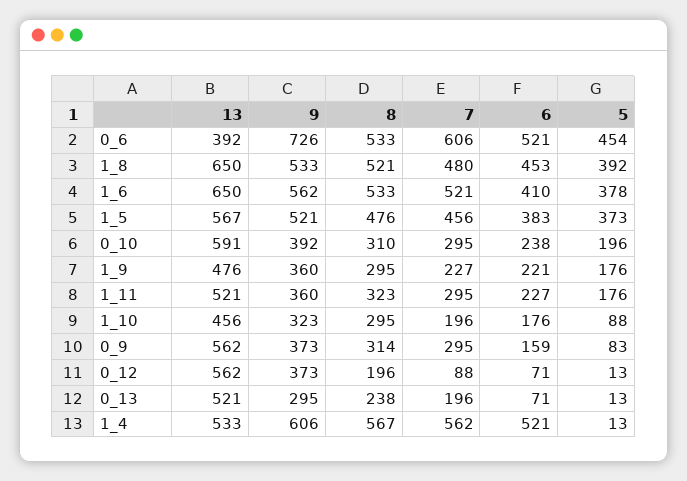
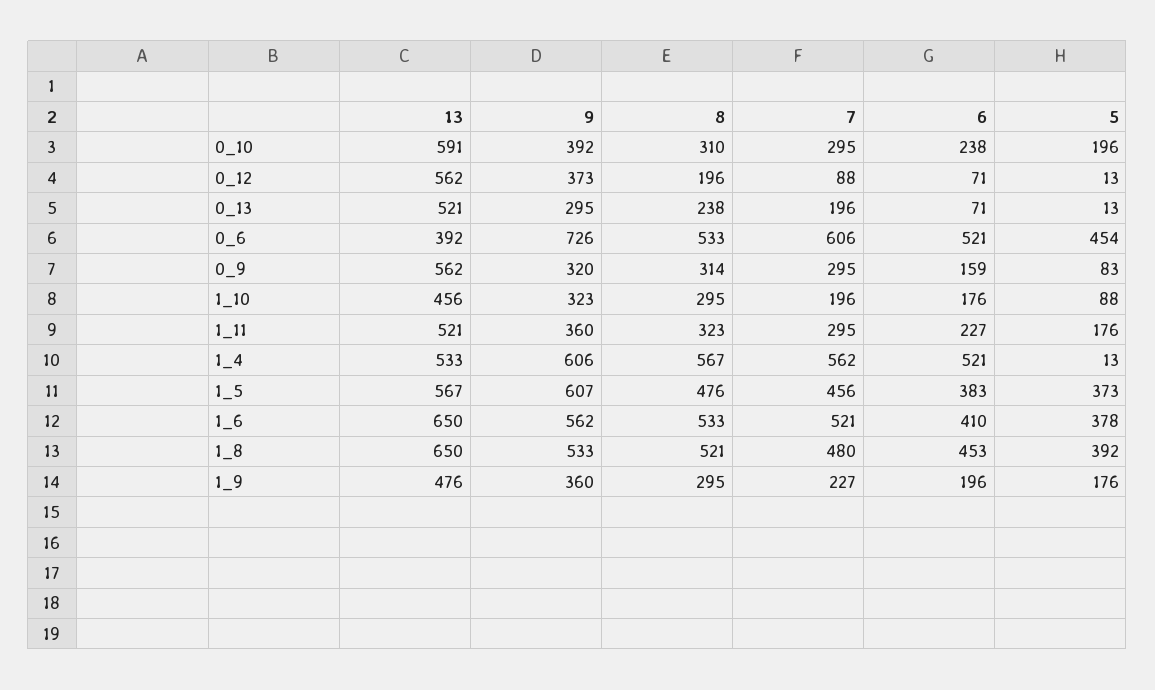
  {
    "13": {
      "0_6": 392,
      "1_8": 650,
      "1_6": 650,
      "1_5": 567,
      "0_10": 591,
      "1_9": 476,
      "1_11": 521,
      "1_10": 456,
      "0_9": 562,
      "0_12": 562,
      "0_13": 521,
      "1_4": 533
    },
    "9": {
      "0_6": 726,
      "1_8": 533,
      "1_6": 562,
-     "1_5": 521,
+     "1_5": 607,
      "0_10": 392,
      "1_9": 360,
      "1_11": 360,
      "1_10": 323,
-     "0_9": 373,
+     "0_9": 320,
      "0_12": 373,
      "0_13": 295,
      "1_4": 606
    },
    "8": {
      "0_6": 533,
      "1_8": 521,
      "1_6": 533,
      "1_5": 476,
      "0_10": 310,
      "1_9": 295,
      "1_11": 323,
      "1_10": 295,
      "0_9": 314,
      "0_12": 196,
      "0_13": 238,
      "1_4": 567
    },
    "7": {
      "0_6": 606,
      "1_8": 480,
      "1_6": 521,
      "1_5": 456,
      "0_10": 295,
      "1_9": 227,
      "1_11": 295,
      "1_10": 196,
      "0_9": 295,
      "0_12": 88,
      "0_13": 196,
      "1_4": 562
    },
    "6": {
      "0_6": 521,
      "1_8": 453,
      "1_6": 410,
      "1_5": 383,
      "0_10": 238,
-     "1_9": 221,
+     "1_9": 196,
      "1_11": 227,
      "1_10": 176,
      "0_9": 159,
      "0_12": 71,
      "0_13": 71,
      "1_4": 521
    },
    "5": {
      "0_6": 454,
      "1_8": 392,
      "1_6": 378,
      "1_5": 373,
      "0_10": 196,
      "1_9": 176,
      "1_11": 176,
      "1_10": 88,
      "0_9": 83,
      "0_12": 13,
      "0_13": 13,
      "1_4": 13
    }
  }

